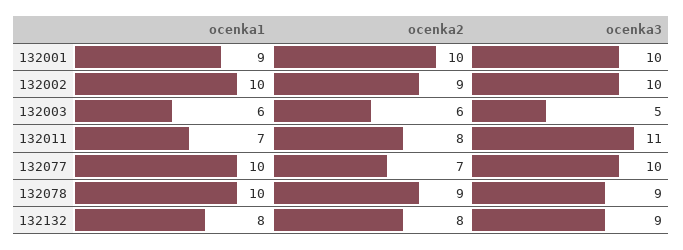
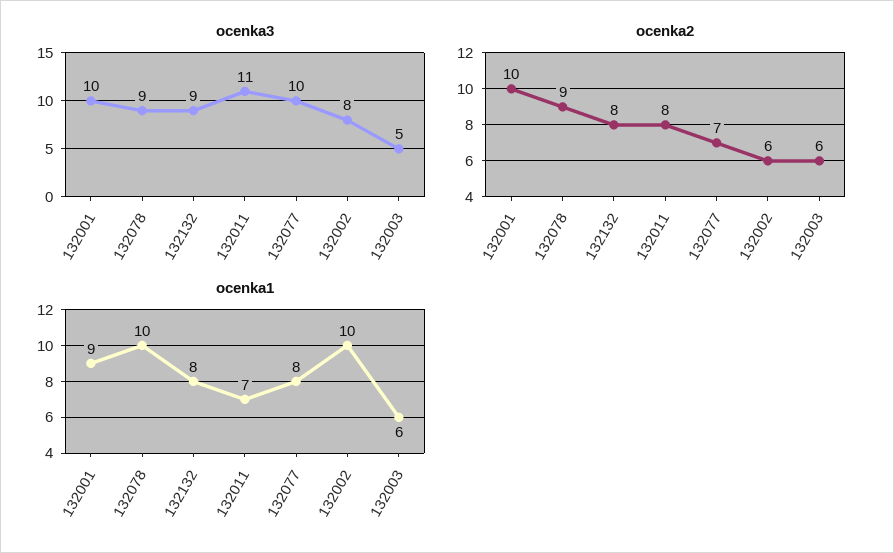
  {
    "ocenka1": {
      "132001": 9,
      "132002": 10,
      "132003": 6,
      "132011": 7,
-     "132077": 10,
+     "132077": 8,
      "132078": 10,
      "132132": 8
    },
    "ocenka2": {
      "132001": 10,
-     "132002": 9,
+     "132002": 6,
      "132003": 6,
      "132011": 8,
      "132077": 7,
      "132078": 9,
      "132132": 8
    },
    "ocenka3": {
      "132001": 10,
-     "132002": 10,
+     "132002": 8,
      "132003": 5,
      "132011": 11,
      "132077": 10,
      "132078": 9,
      "132132": 9
    }
  }

